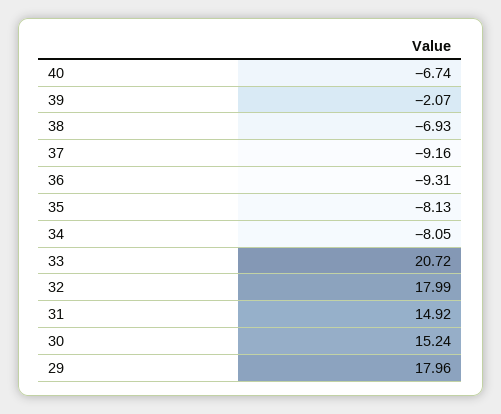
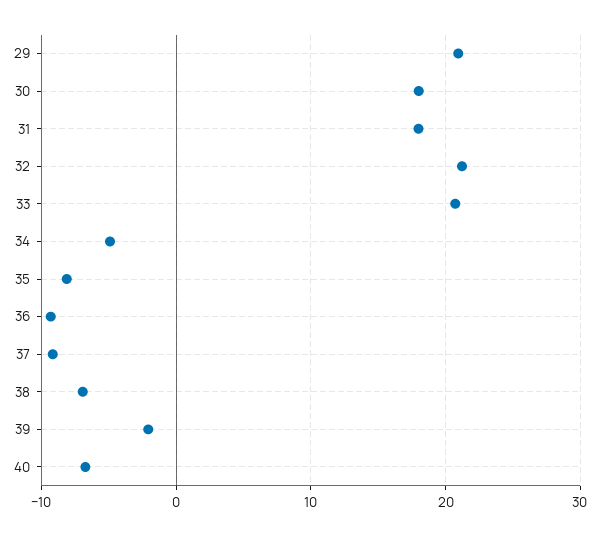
  {
    "40": -6.74,
    "39": -2.07,
    "38": -6.93,
    "37": -9.16,
    "36": -9.31,
    "35": -8.13,
-   "34": -8.05,
+   "34": -5,
    "33": 20.72,
-   "32": 17.99,
+   "32": 21,
-   "31": 14.92,
+   "31": 18,
-   "30": 15.24,
+   "30": 18,
-   "29": 17.96
+   "29": 21
  }

